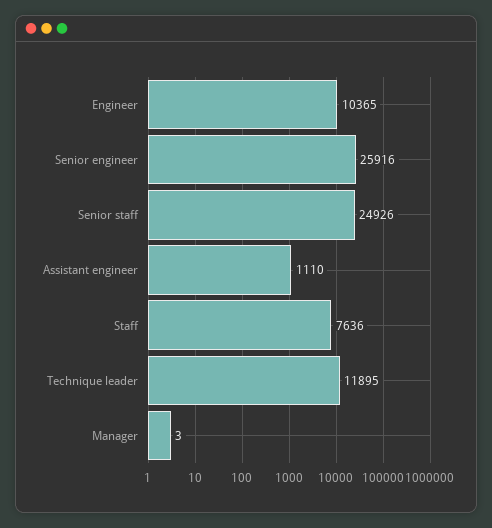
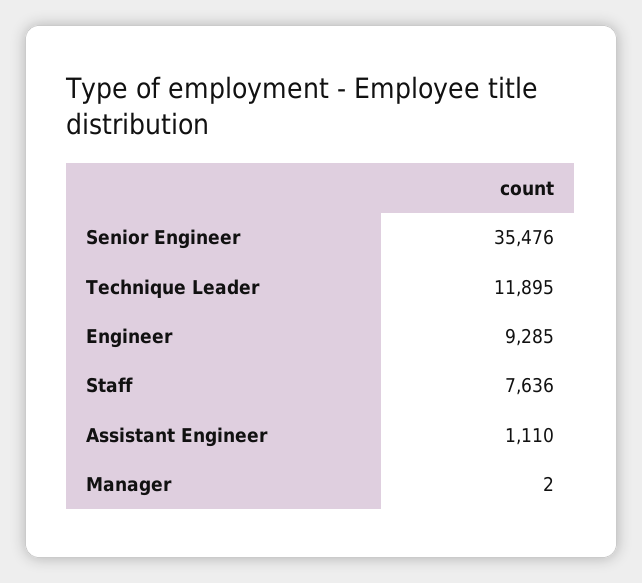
  {
-   "Engineer": 10365,
+   "Engineer": 9285,
-   "Senior engineer": 25916,
+   "Senior engineer": 35476,
-   "Senior staff": 24926,
    "Assistant engineer": 1110,
    "Staff": 7636,
    "Technique leader": 11895,
-   "Manager": 3
+   "Manager": 2
  }

